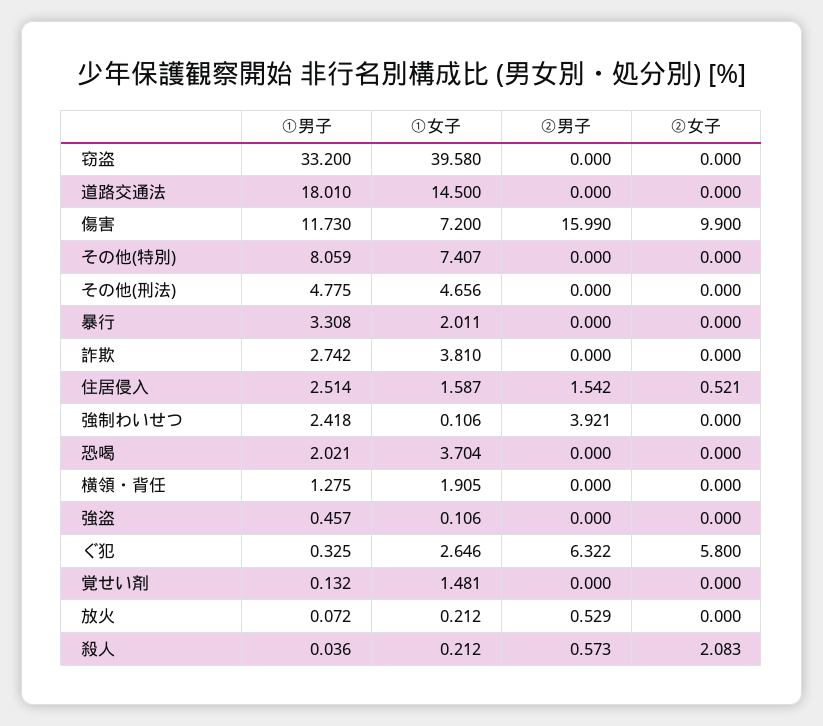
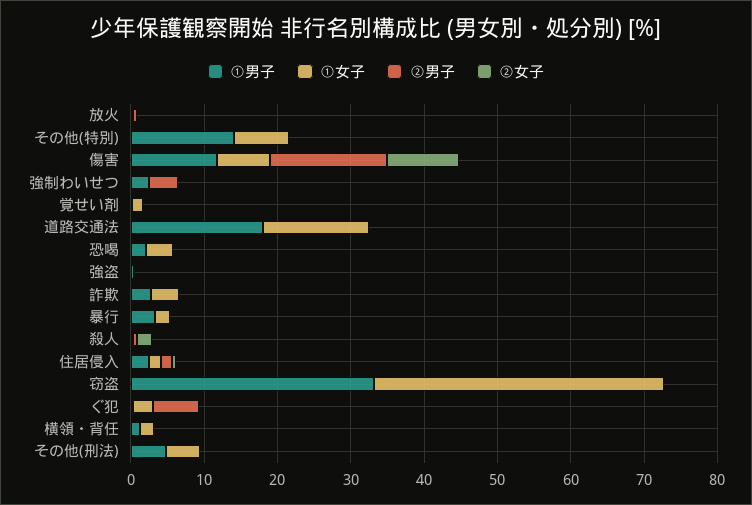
  {
    "①男子": {
      "窃盗": 33.2,
      "道路交通法": 18.01,
      "傷害": 11.73,
-     "その他(特別)": 8.059,
+     "その他(特別)": 14,
      "その他(刑法)": 4.775,
      "暴行": 3.308,
      "詐欺": 2.742,
      "住居侵入": 2.514,
      "強制わいせつ": 2.418,
      "恐喝": 2.021,
      "横領・背任": 1.275,
      "強盗": 0.457,
      "ぐ犯": 0.325,
      "覚せい剤": 0.132,
      "放火": 0.072,
      "殺人": 0.036
    },
    "①女子": {
      "窃盗": 39.58,
      "道路交通法": 14.5,
      "傷害": 7.2,
      "その他(特別)": 7.407,
      "その他(刑法)": 4.656,
      "暴行": 2.011,
      "詐欺": 3.81,
      "住居侵入": 1.587,
      "強制わいせつ": 0.106,
      "恐喝": 3.704,
      "横領・背任": 1.905,
      "強盗": 0.106,
      "ぐ犯": 2.646,
      "覚せい剤": 1.481,
      "放火": 0.212,
      "殺人": 0.212
    },
    "②男子": {
      "窃盗": 0,
      "道路交通法": 0,
      "傷害": 15.99,
      "その他(特別)": 0,
      "その他(刑法)": 0,
      "暴行": 0,
      "詐欺": 0,
      "住居侵入": 1.542,
      "強制わいせつ": 3.921,
      "恐喝": 0,
      "横領・背任": 0,
      "強盗": 0,
      "ぐ犯": 6.322,
      "覚せい剤": 0,
      "放火": 0.529,
      "殺人": 0.573
    },
    "②女子": {
      "窃盗": 0,
      "道路交通法": 0,
      "傷害": 9.9,
      "その他(特別)": 0,
      "その他(刑法)": 0,
      "暴行": 0,
      "詐欺": 0,
      "住居侵入": 0.521,
      "強制わいせつ": 0,
      "恐喝": 0,
      "横領・背任": 0,
      "強盗": 0,
-     "ぐ犯": 5.8,
+     "ぐ犯": 0,
      "覚せい剤": 0,
      "放火": 0,
      "殺人": 2.083
    }
  }

